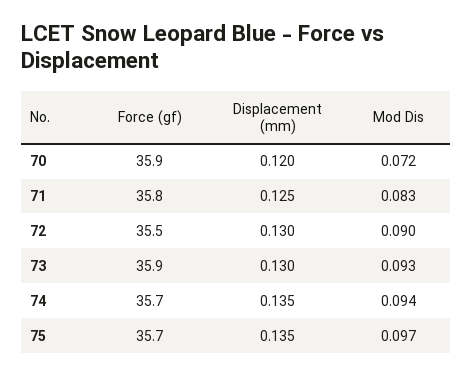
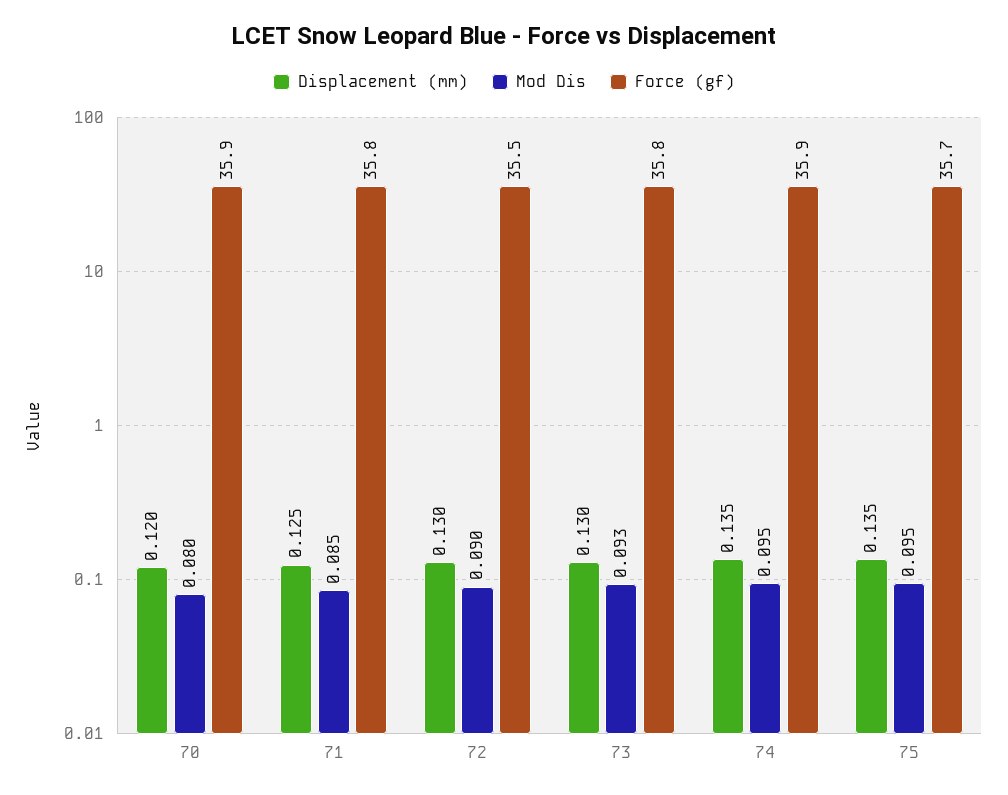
  {
    "Force (gf)": {
      "70": 35.9,
      "71": 35.8,
      "72": 35.5,
-     "73": 35.9,
+     "73": 35.8,
-     "74": 35.7,
+     "74": 35.9,
      "75": 35.7
    },
    "Displacement (mm)": {
      "70": 0.12,
      "71": 0.125,
      "72": 0.13,
      "73": 0.13,
      "74": 0.135,
      "75": 0.135
    },
    "Mod Dis": {
-     "70": 0.072,
+     "70": 0.08,
-     "71": 0.083,
+     "71": 0.085,
      "72": 0.09,
      "73": 0.093,
-     "74": 0.094,
+     "74": 0.095,
-     "75": 0.097
+     "75": 0.095
    }
  }

